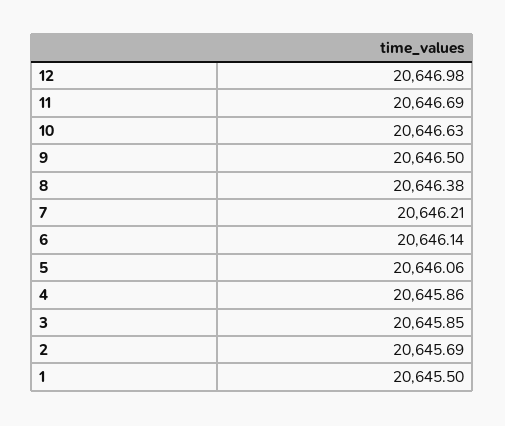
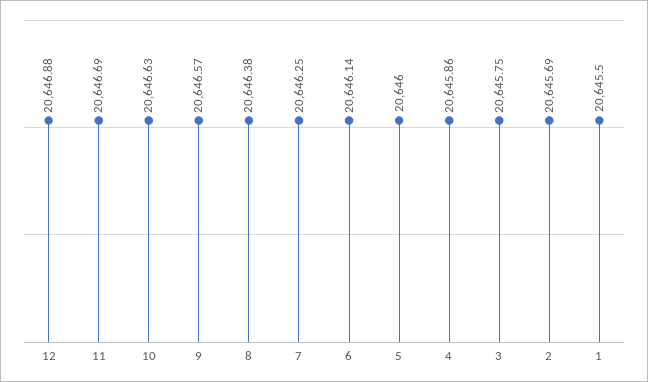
  {
-   "12": 20646.98,
+   "12": 20646.88,
    "11": 20646.69,
    "10": 20646.63,
-   "9": 20646.5,
+   "9": 20646.57,
    "8": 20646.38,
-   "7": 20646.21,
+   "7": 20646.25,
    "6": 20646.14,
-   "5": 20646.06,
+   "5": 20646,
    "4": 20645.86,
-   "3": 20645.85,
+   "3": 20645.75,
    "2": 20645.69,
    "1": 20645.5
  }

